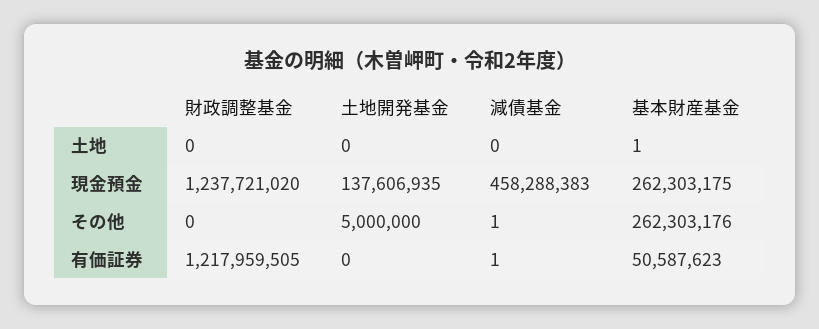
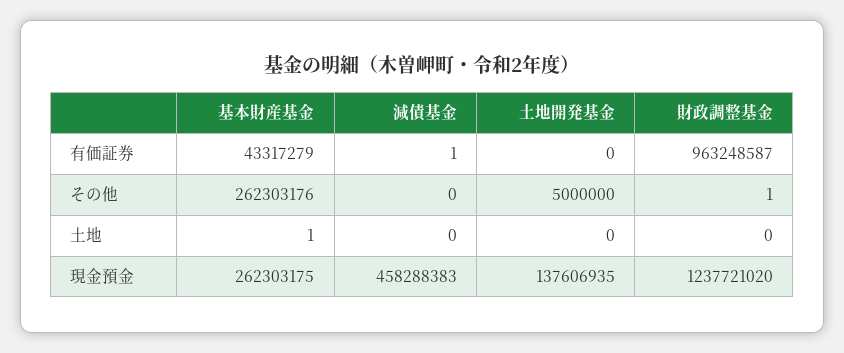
  {
    "財政調整基金": {
      "土地": 0,
      "現金預金": 1237721020,
-     "その他": 0,
+     "その他": 1,
-     "有価証券": 1217959505
+     "有価証券": 963248587
    },
    "土地開発基金": {
      "土地": 0,
      "現金預金": 137606935,
      "その他": 5000000,
      "有価証券": 0
    },
    "減債基金": {
      "土地": 0,
      "現金預金": 458288383,
-     "その他": 1,
+     "その他": 0,
      "有価証券": 1
    },
    "基本財産基金": {
      "土地": 1,
      "現金預金": 262303175,
      "その他": 262303176,
-     "有価証券": 50587623
+     "有価証券": 43317279
    }
  }

